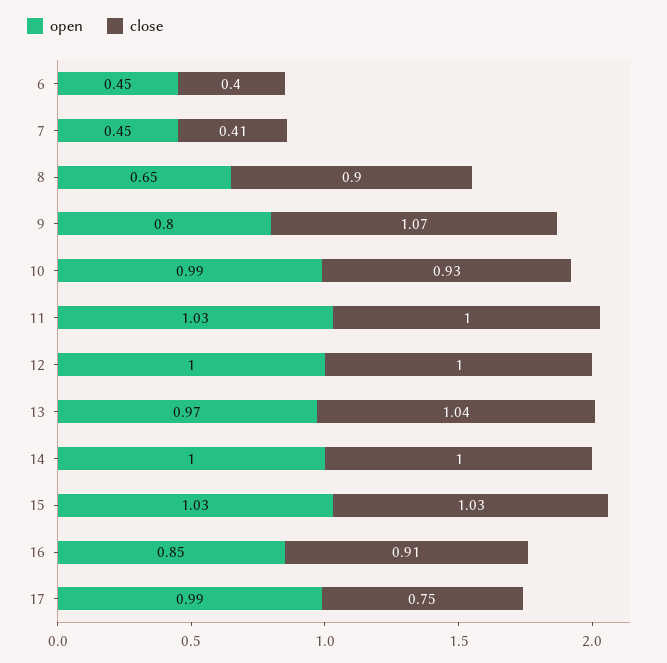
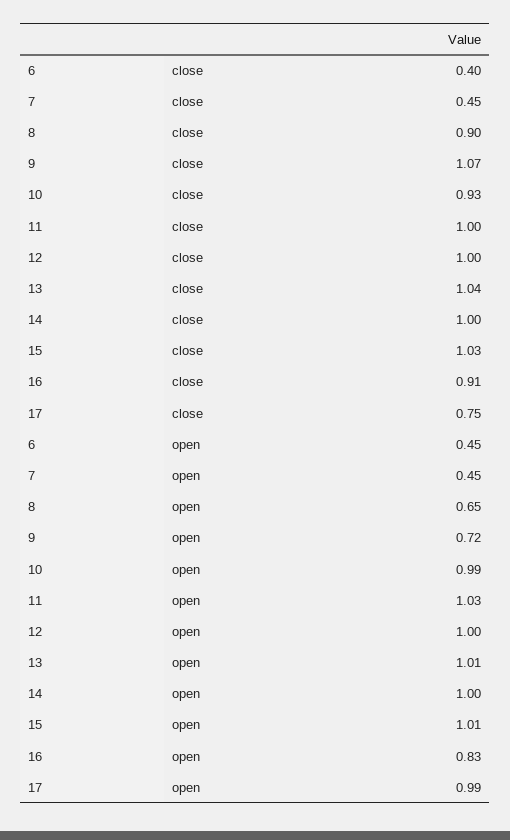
  {
    "open": {
      "6": 0.45,
      "7": 0.45,
      "8": 0.65,
-     "9": 0.8,
+     "9": 0.72,
      "10": 0.99,
      "11": 1.03,
      "12": 1,
-     "13": 0.97,
+     "13": 1.01,
      "14": 1,
-     "15": 1.03,
+     "15": 1.01,
-     "16": 0.85,
+     "16": 0.83,
      "17": 0.99
    },
    "close": {
      "6": 0.4,
-     "7": 0.41,
+     "7": 0.45,
      "8": 0.9,
      "9": 1.07,
      "10": 0.93,
      "11": 1,
      "12": 1,
      "13": 1.04,
      "14": 1,
      "15": 1.03,
      "16": 0.91,
      "17": 0.75
    }
  }

